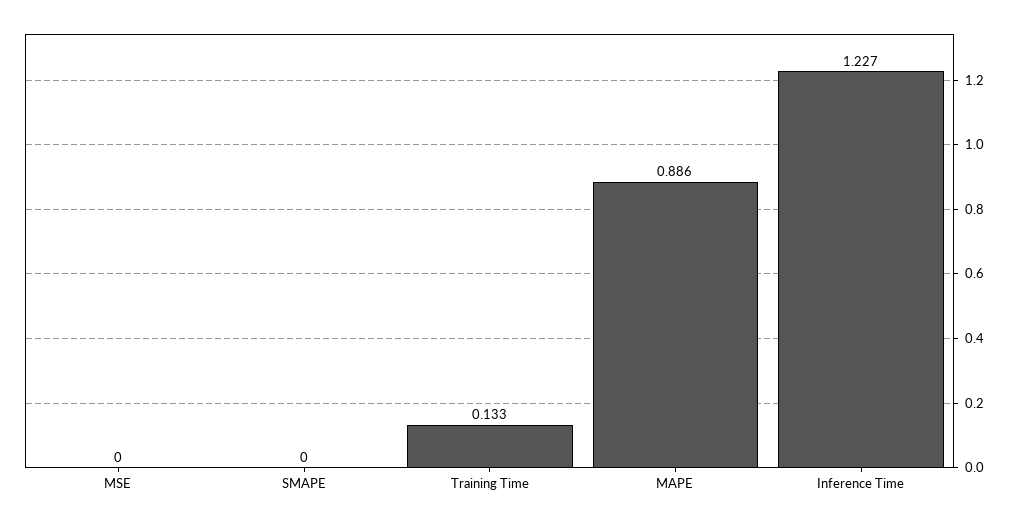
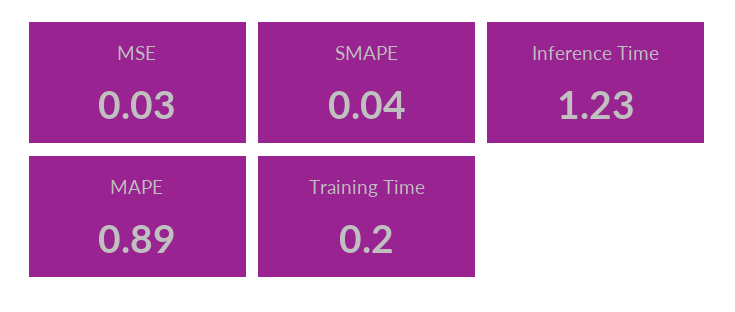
  {
-   "MSE": 0,
+   "MSE": 0.03,
-   "SMAPE": 0,
+   "SMAPE": 0.04,
-   "Training Time": 0.133,
+   "Training Time": 0.2,
    "MAPE": 0.886,
    "Inference Time": 1.227
  }

